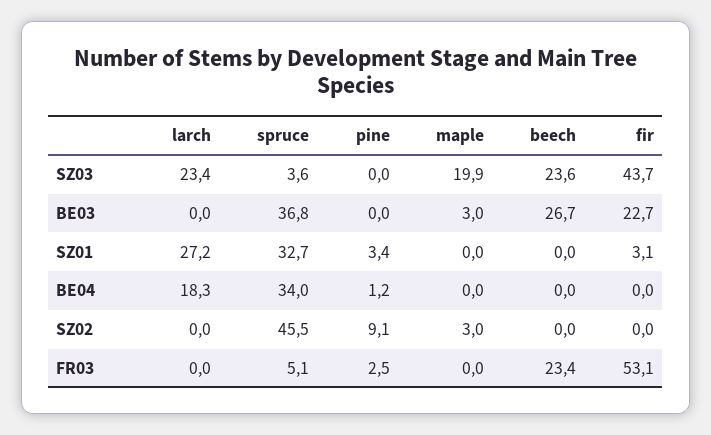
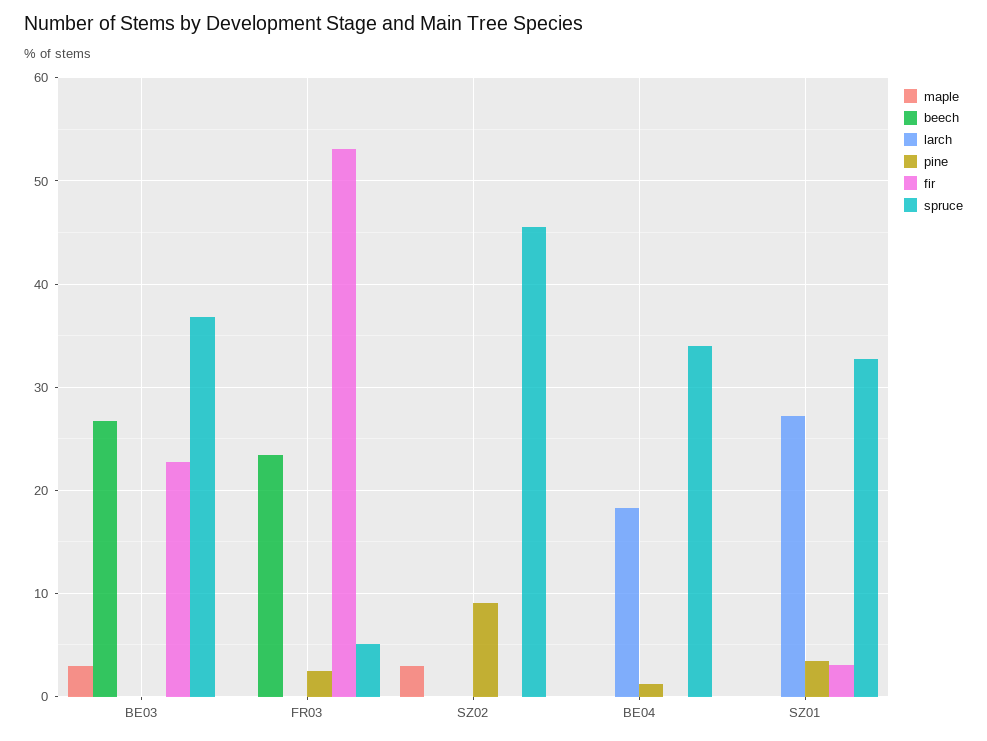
  {
    "larch": {
-     "SZ03": 23.4,
      "BE03": 0,
      "SZ01": 27.2,
      "BE04": 18.3,
      "SZ02": 0,
      "FR03": 0
    },
    "spruce": {
-     "SZ03": 3.6,
      "BE03": 36.8,
      "SZ01": 32.7,
      "BE04": 34,
      "SZ02": 45.5,
      "FR03": 5.1
    },
    "pine": {
-     "SZ03": 0,
      "BE03": 0,
      "SZ01": 3.4,
      "BE04": 1.2,
      "SZ02": 9.1,
      "FR03": 2.5
    },
    "maple": {
-     "SZ03": 19.9,
      "BE03": 3,
      "SZ01": 0,
      "BE04": 0,
      "SZ02": 3,
      "FR03": 0
    },
    "beech": {
-     "SZ03": 23.6,
      "BE03": 26.7,
      "SZ01": 0,
      "BE04": 0,
      "SZ02": 0,
      "FR03": 23.4
    },
    "fir": {
-     "SZ03": 43.7,
      "BE03": 22.7,
      "SZ01": 3.1,
      "BE04": 0,
      "SZ02": 0,
      "FR03": 53.1
    }
  }

